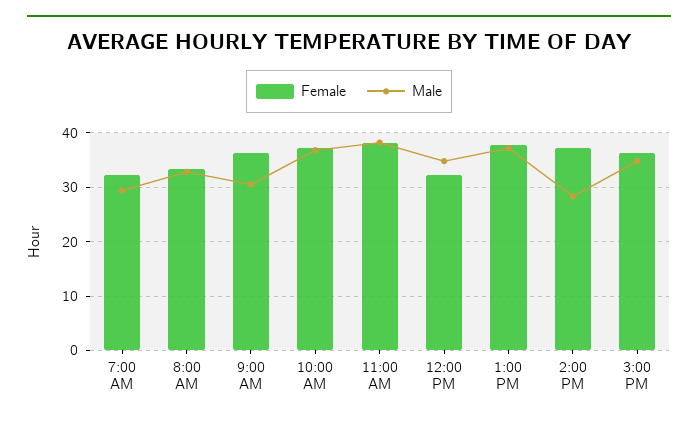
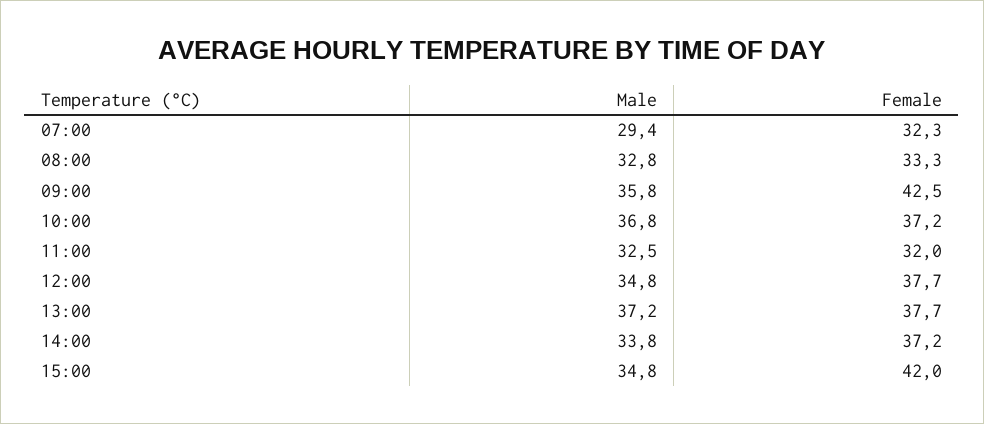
  {
    "Female": {
      "7:00 AM": 32.3,
      "8:00 AM": 33.3,
-     "9:00 AM": 36,
+     "9:00 AM": 42.5,
      "10:00 AM": 37.2,
-     "11:00 AM": 38,
+     "11:00 AM": 32,
-     "12:00 PM": 32,
+     "12:00 PM": 37.7,
      "1:00 PM": 37.7,
      "2:00 PM": 37.2,
-     "3:00 PM": 36
+     "3:00 PM": 42
    },
    "Male": {
      "7:00 AM": 29.4,
      "8:00 AM": 32.8,
-     "9:00 AM": 30,
+     "9:00 AM": 35.8,
      "10:00 AM": 36.8,
-     "11:00 AM": 38,
+     "11:00 AM": 32.5,
      "12:00 PM": 34.8,
      "1:00 PM": 37.2,
-     "2:00 PM": 28,
+     "2:00 PM": 33.8,
      "3:00 PM": 34.8
    }
  }

